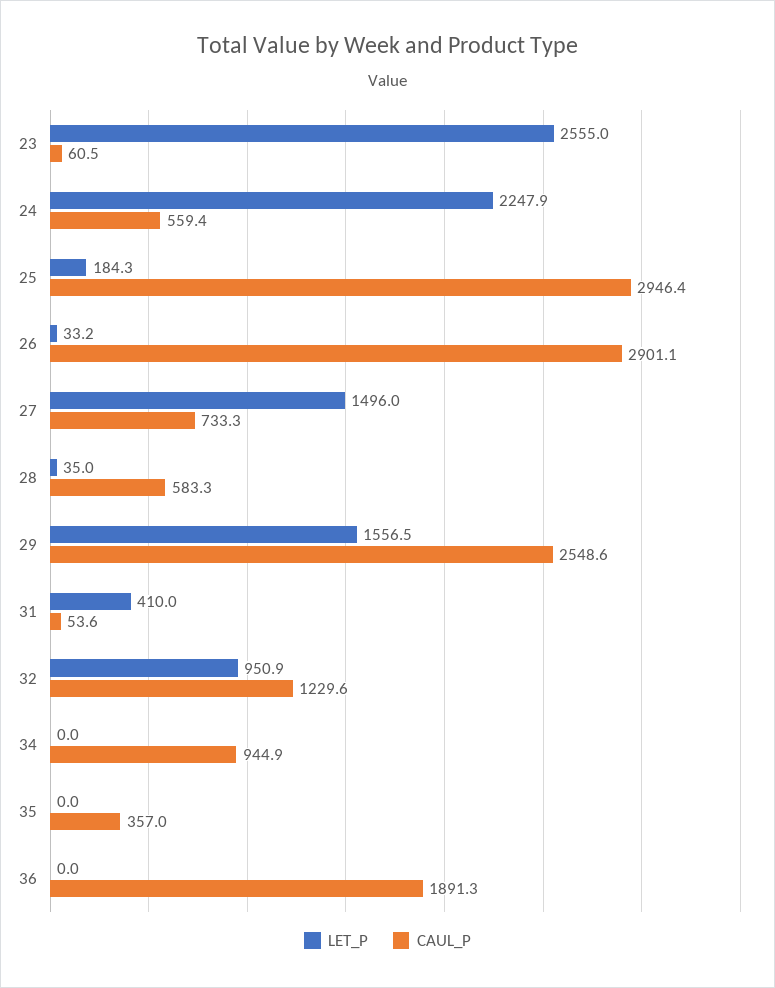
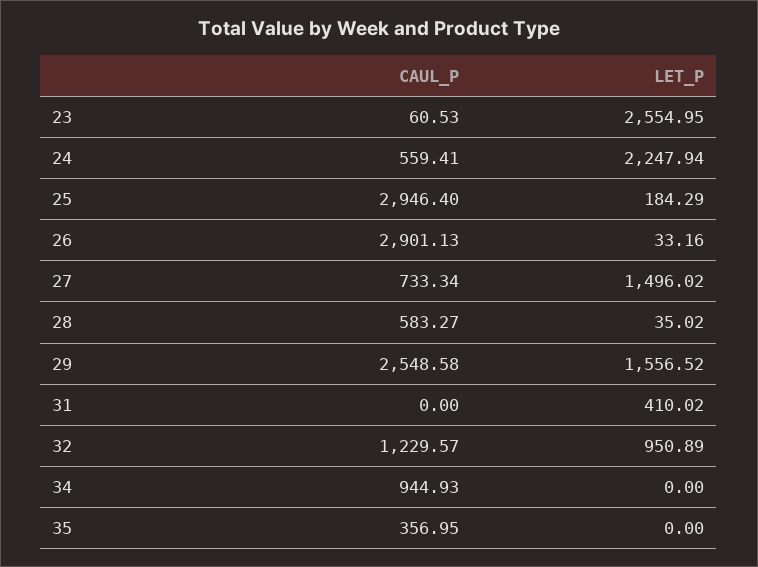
  {
    "LET_P": {
      "23": 2554.95,
      "24": 2247.94,
      "25": 184.29,
      "26": 33.16,
      "27": 1496.02,
      "28": 35.02,
      "29": 1556.52,
      "31": 410.02,
      "32": 950.89,
      "34": 0,
-     "35": 0,
+     "35": 0
-     "36": 0
    },
    "CAUL_P": {
      "23": 60.53,
      "24": 559.41,
      "25": 2946.4,
      "26": 2901.13,
      "27": 733.34,
      "28": 583.27,
      "29": 2548.58,
-     "31": 53.6,
+     "31": 0,
      "32": 1229.57,
      "34": 944.93,
-     "35": 356.95,
+     "35": 356.95
-     "36": 1891.3
    }
  }

